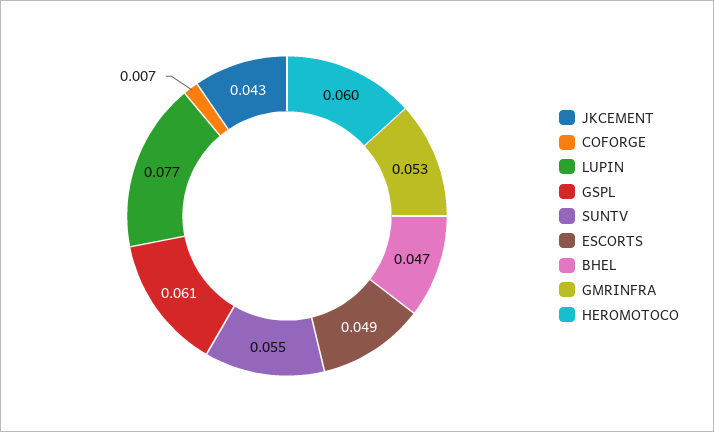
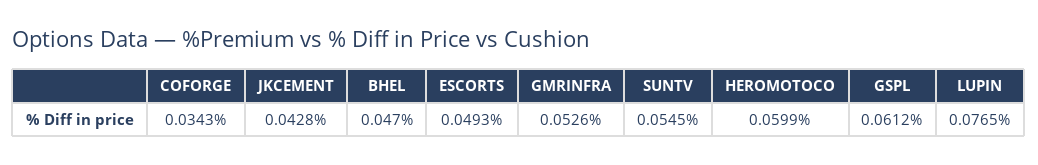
  {
    "JKCEMENT": 0.0428,
-   "COFORGE": 0.007,
+   "COFORGE": 0.0343,
    "LUPIN": 0.0765,
    "GSPL": 0.0612,
    "SUNTV": 0.0545,
    "ESCORTS": 0.0493,
    "BHEL": 0.047,
    "GMRINFRA": 0.0526,
    "HEROMOTOCO": 0.0599
  }

